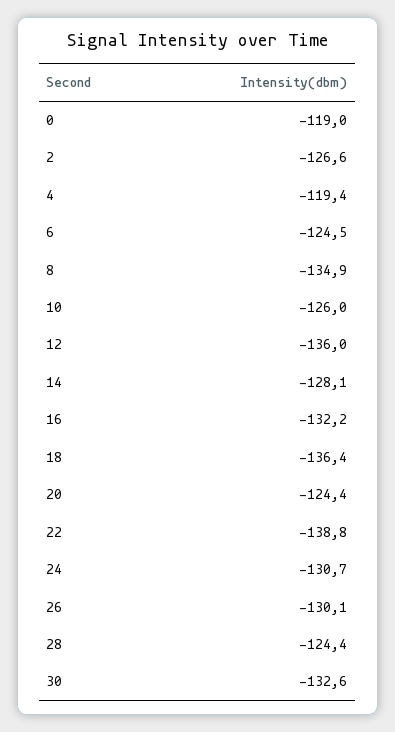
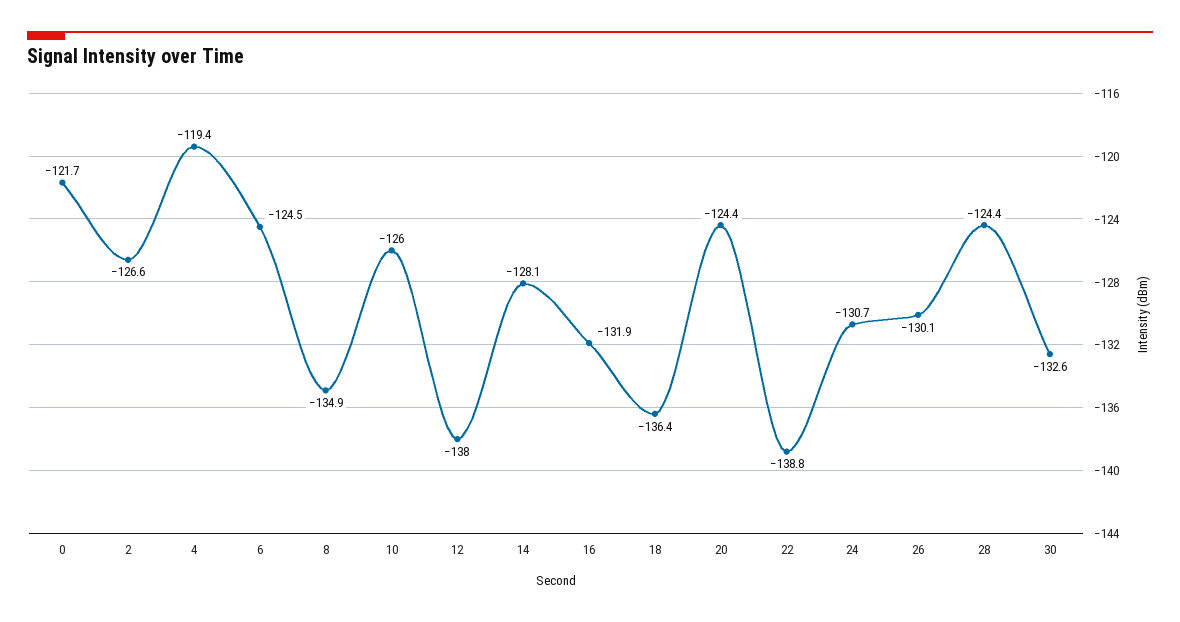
  {
-   "0": -119,
+   "0": -121.7,
    "2": -126.6,
    "4": -119.4,
    "6": -124.5,
    "8": -134.9,
    "10": -126,
-   "12": -136,
+   "12": -138,
    "14": -128.1,
-   "16": -132.2,
+   "16": -131.9,
    "18": -136.4,
    "20": -124.4,
    "22": -138.8,
    "24": -130.7,
    "26": -130.1,
    "28": -124.4,
    "30": -132.6
  }

